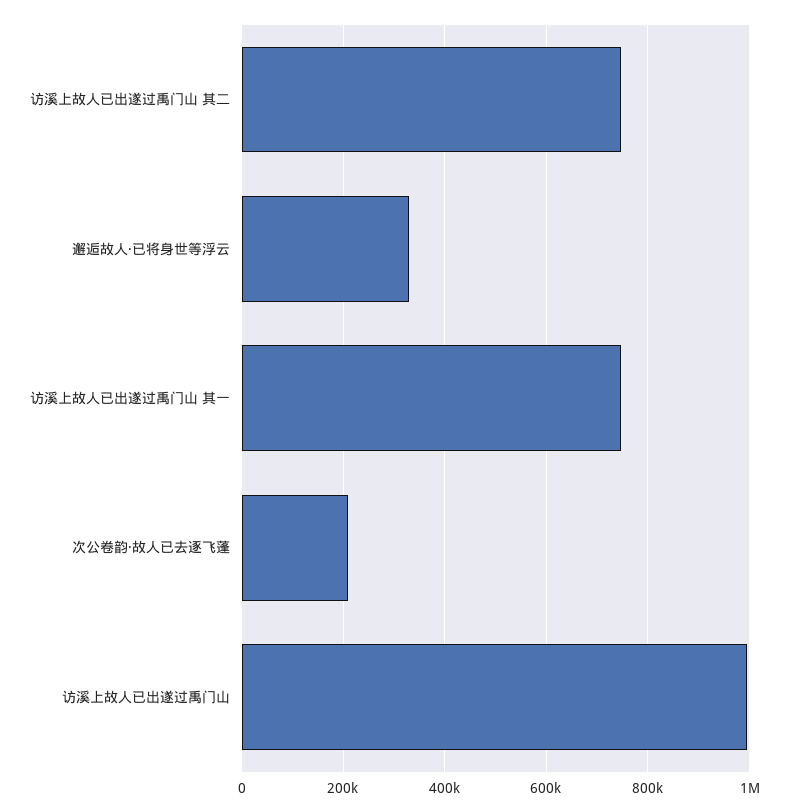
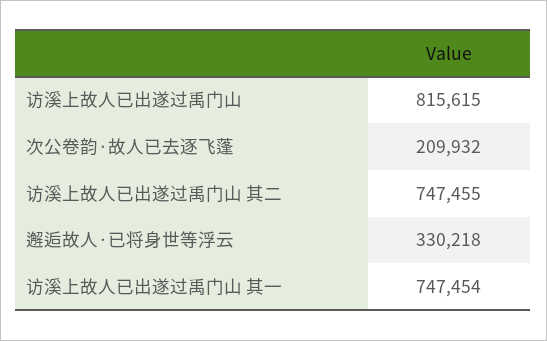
  {
    "访溪上故人已出遂过禹门山 其二": 747455,
    "邂逅故人·已将身世等浮云": 330218,
    "访溪上故人已出遂过禹门山 其一": 747454,
    "次公卷韵·故人已去逐飞蓬": 209932,
-   "访溪上故人已出遂过禹门山": 1000000
+   "访溪上故人已出遂过禹门山": 815615
  }

